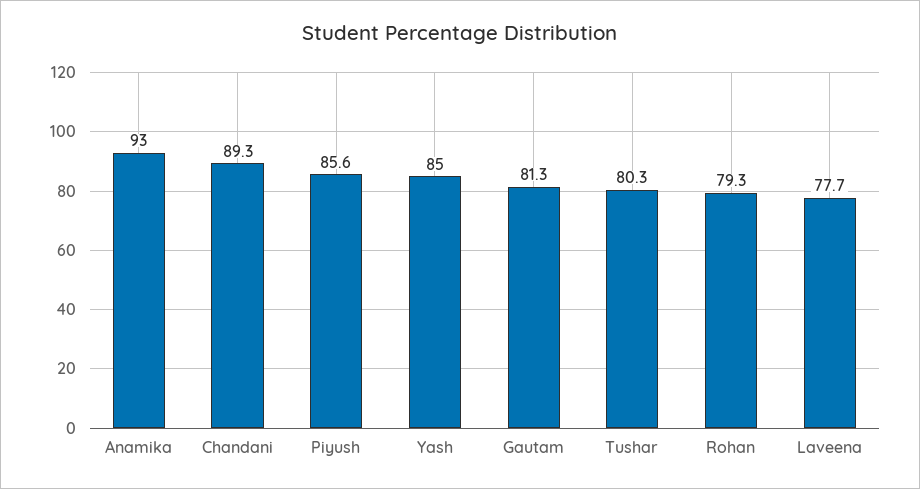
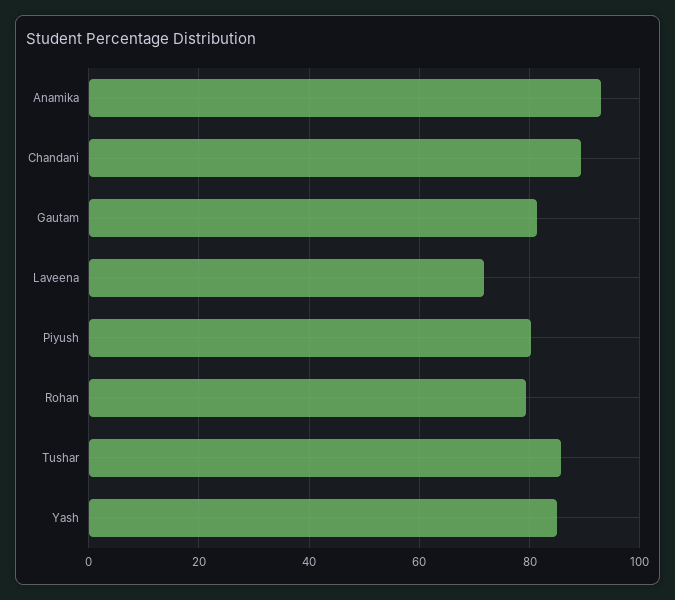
  {
    "Anamika": 93,
    "Chandani": 89.3,
-   "Piyush": 85.6,
+   "Piyush": 80,
    "Yash": 85,
    "Gautam": 81.3,
-   "Tushar": 80.3,
+   "Tushar": 86,
    "Rohan": 79.3,
-   "Laveena": 77.7
+   "Laveena": 72
  }

